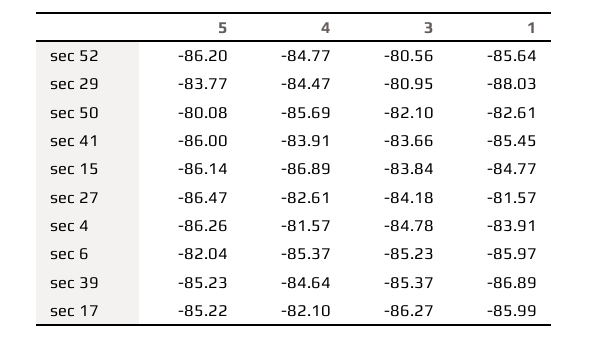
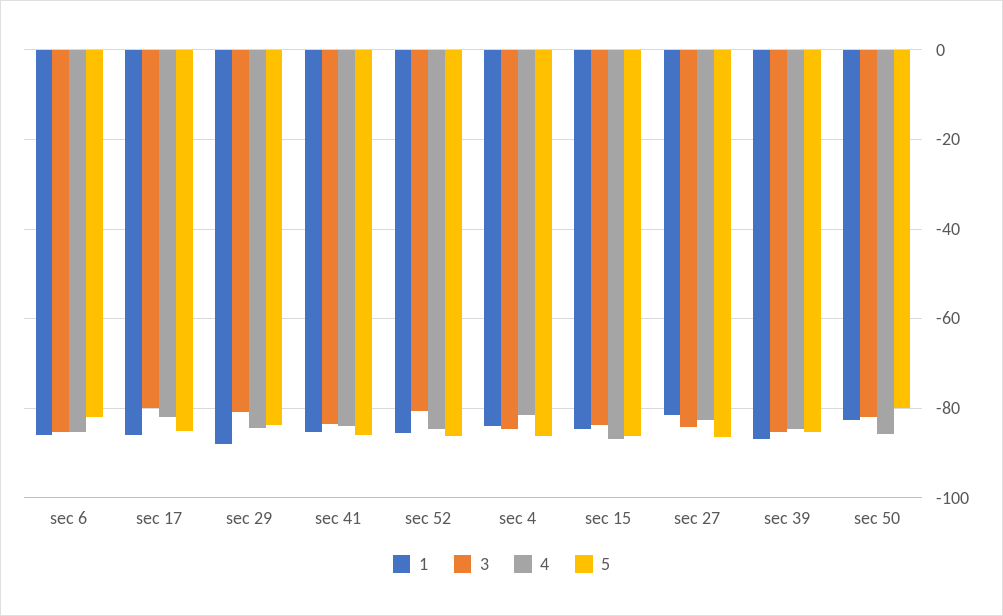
  {
    "5": {
      "sec 52": -86.2,
      "sec 29": -83.77,
      "sec 50": -80.08,
      "sec 41": -86,
      "sec 15": -86.14,
      "sec 27": -86.47,
      "sec 4": -86.26,
      "sec 6": -82.04,
      "sec 39": -85.23,
      "sec 17": -85.22
    },
    "4": {
      "sec 52": -84.77,
      "sec 29": -84.47,
      "sec 50": -85.69,
      "sec 41": -83.91,
      "sec 15": -86.89,
      "sec 27": -82.61,
      "sec 4": -81.57,
      "sec 6": -85.37,
      "sec 39": -84.64,
      "sec 17": -82.1
    },
    "3": {
      "sec 52": -80.56,
      "sec 29": -80.95,
      "sec 50": -82.1,
      "sec 41": -83.66,
      "sec 15": -83.84,
      "sec 27": -84.18,
      "sec 4": -84.78,
      "sec 6": -85.23,
      "sec 39": -85.37,
-     "sec 17": -86.27
+     "sec 17": -80
    },
    "1": {
      "sec 52": -85.64,
      "sec 29": -88.03,
      "sec 50": -82.61,
      "sec 41": -85.45,
      "sec 15": -84.77,
      "sec 27": -81.57,
      "sec 4": -83.91,
      "sec 6": -85.97,
      "sec 39": -86.89,
      "sec 17": -85.99
    }
  }

